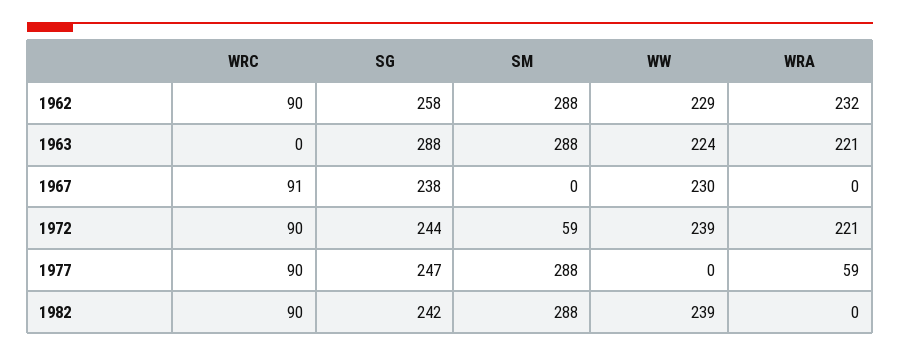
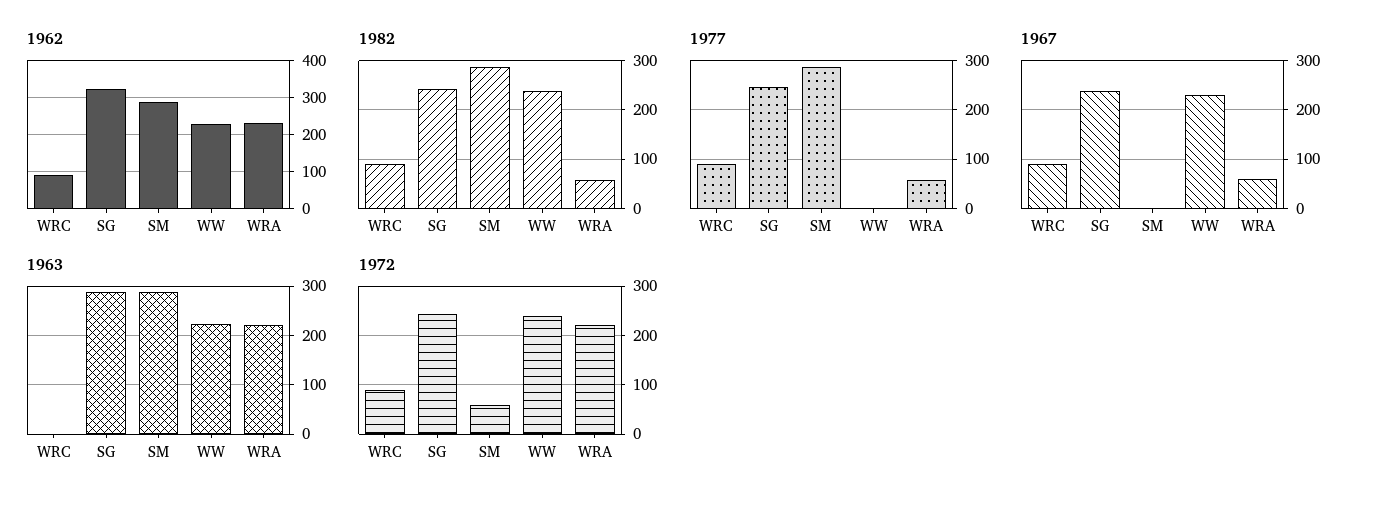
  {
    "1962": {
      "WRC": 90,
-     "SG": 258,
+     "SG": 320,
      "SM": 288,
      "WW": 229,
      "WRA": 232
    },
    "1963": {
      "WRC": 0,
      "SG": 288,
      "SM": 288,
      "WW": 224,
      "WRA": 221
    },
    "1967": {
      "WRC": 91,
      "SG": 238,
      "SM": 0,
      "WW": 230,
-     "WRA": 0
+     "WRA": 60
    },
    "1972": {
      "WRC": 90,
      "SG": 244,
      "SM": 59,
      "WW": 239,
      "WRA": 221
    },
    "1977": {
      "WRC": 90,
      "SG": 247,
      "SM": 288,
      "WW": 0,
      "WRA": 59
    },
    "1982": {
      "WRC": 90,
      "SG": 242,
      "SM": 288,
      "WW": 239,
-     "WRA": 0
+     "WRA": 60
    }
  }

